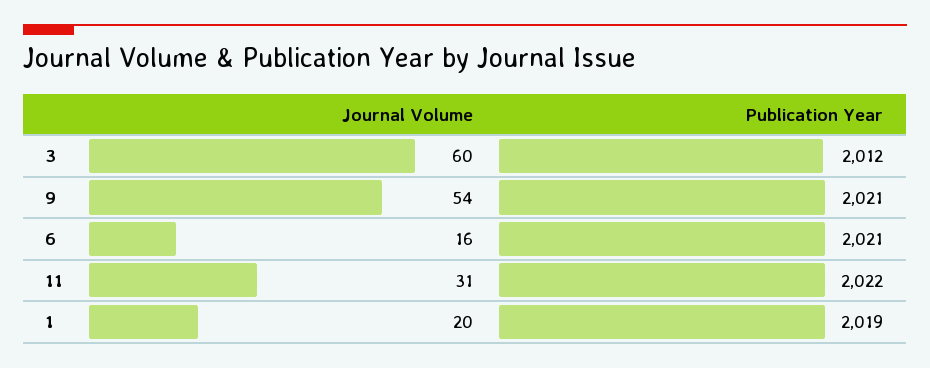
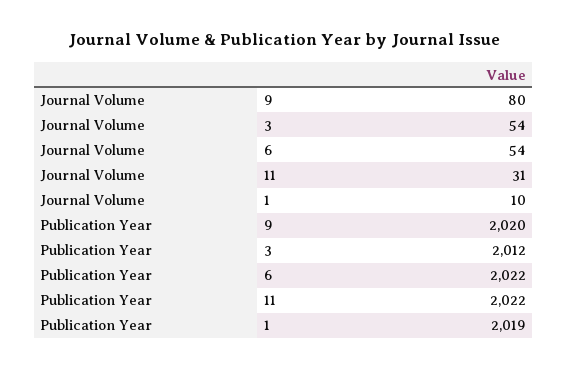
  {
    "Journal Volume": {
-     "3": 60,
+     "3": 54,
-     "9": 54,
+     "9": 80,
-     "6": 16,
+     "6": 54,
      "11": 31,
-     "1": 20
+     "1": 10
    },
    "Publication Year": {
      "3": 2012,
-     "9": 2021,
+     "9": 2020,
-     "6": 2021,
+     "6": 2022,
      "11": 2022,
      "1": 2019
    }
  }

